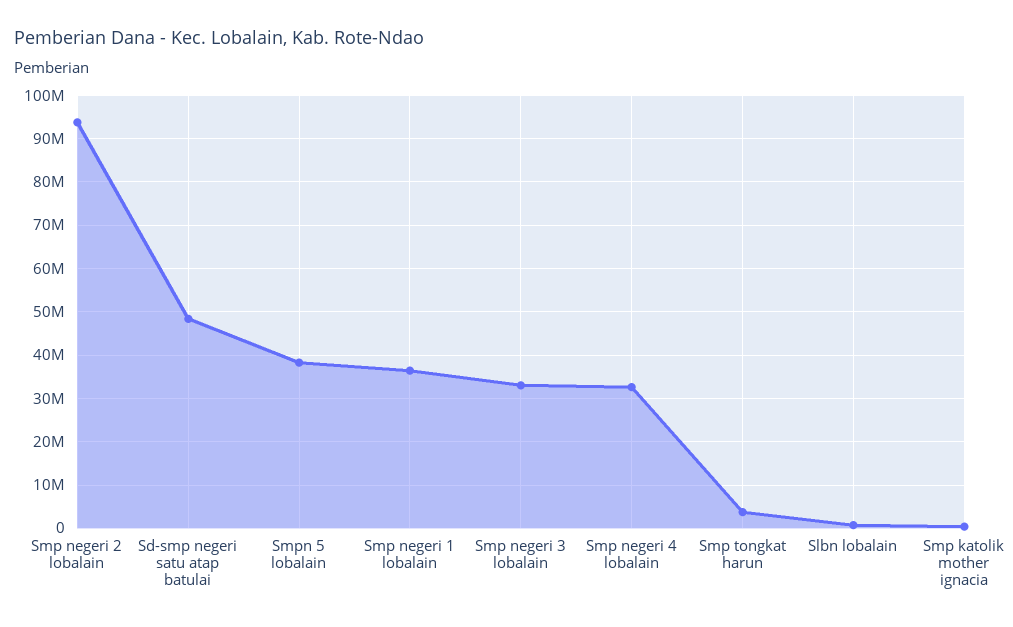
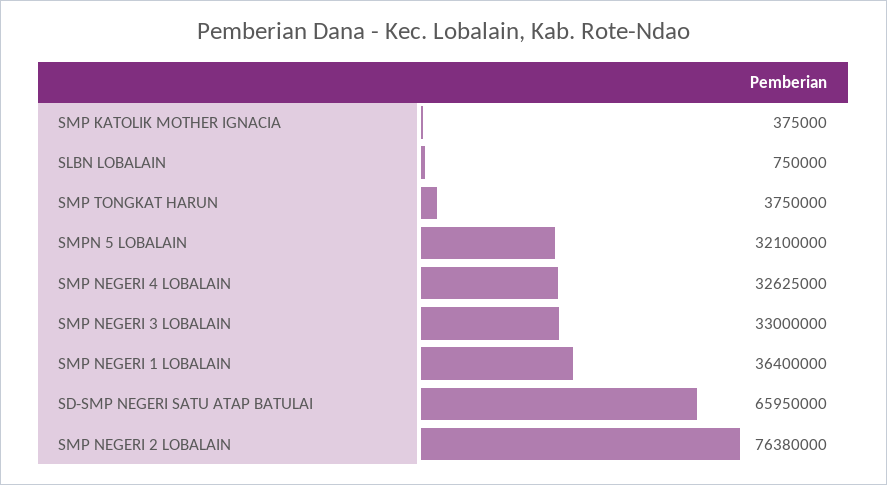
  {
-   "Smp negeri 2 lobalain": 94000000,
+   "Smp negeri 2 lobalain": 76380000,
-   "Sd-smp negeri satu atap batulai": 48000000,
+   "Sd-smp negeri satu atap batulai": 65950000,
-   "Smpn 5 lobalain": 38000000,
+   "Smpn 5 lobalain": 32100000,
    "Smp negeri 1 lobalain": 36400000,
    "Smp negeri 3 lobalain": 33000000,
    "Smp negeri 4 lobalain": 32625000,
    "Smp tongkat harun": 3750000,
    "Slbn lobalain": 750000,
    "Smp katolik mother ignacia": 375000
  }

